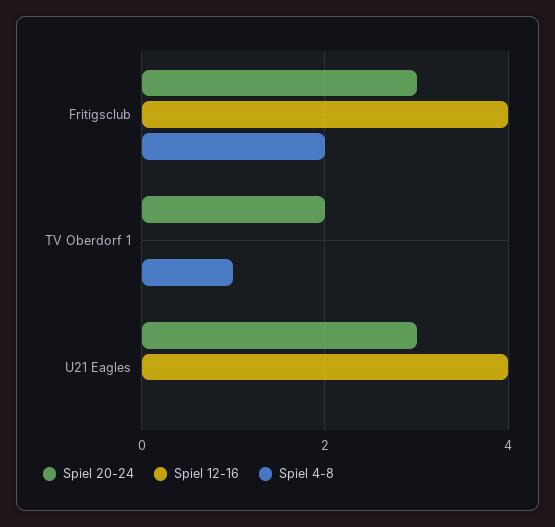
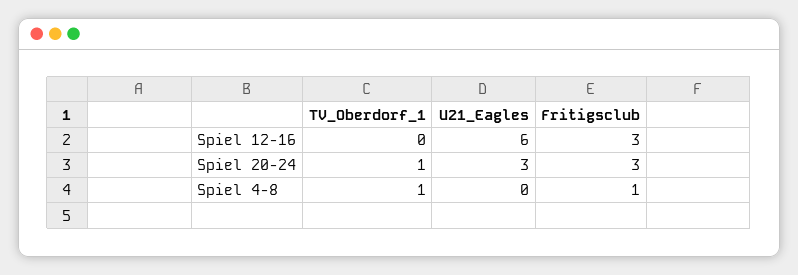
  {
    "Spiel 20-24": {
      "Fritigsclub": 3,
-     "TV Oberdorf 1": 2,
+     "TV Oberdorf 1": 1,
      "U21 Eagles": 3
    },
    "Spiel 12-16": {
-     "Fritigsclub": 4,
+     "Fritigsclub": 3,
      "TV Oberdorf 1": 0,
-     "U21 Eagles": 4
+     "U21 Eagles": 6
    },
    "Spiel 4-8": {
-     "Fritigsclub": 2,
+     "Fritigsclub": 1,
      "TV Oberdorf 1": 1,
      "U21 Eagles": 0
    }
  }

